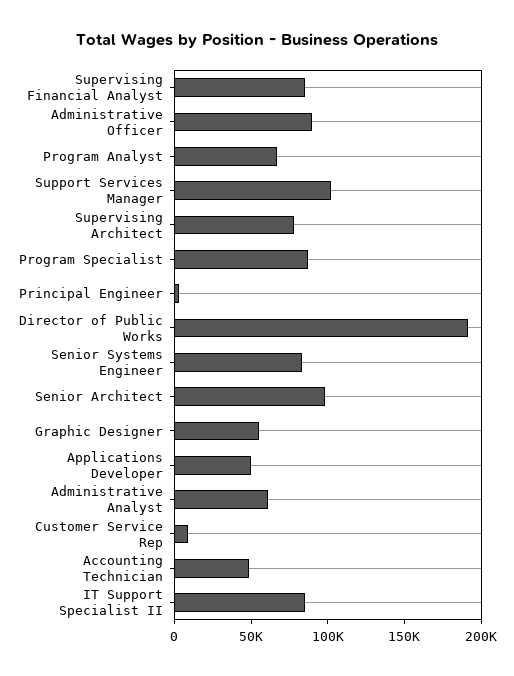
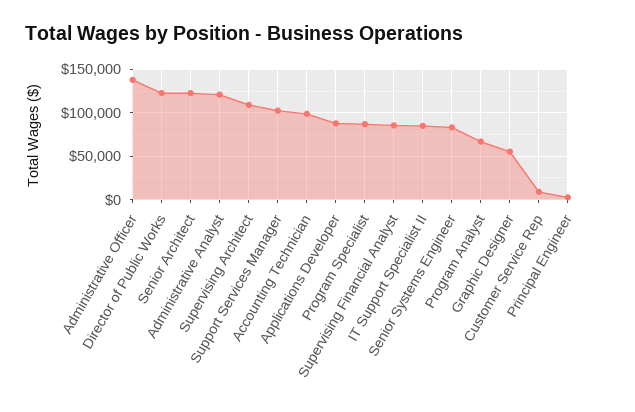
  {
    "Supervising Financial Analyst": 90000,
-   "Administrative Officer": 90000,
+   "Administrative Officer": 140000,
    "Program Analyst": 70000,
    "Support Services Manager": 100000,
-   "Supervising Architect": 80000,
+   "Supervising Architect": 110000,
    "Program Specialist": 90000,
    "Principal Engineer": 0,
-   "Director of Public Works": 190000,
+   "Director of Public Works": 120000,
    "Senior Systems Engineer": 80000,
-   "Senior Architect": 100000,
+   "Senior Architect": 120000,
    "Graphic Designer": 60000,
-   "Applications Developer": 50000,
+   "Applications Developer": 90000,
-   "Administrative Analyst": 60000,
+   "Administrative Analyst": 120000,
    "Customer Service Rep": 10000,
-   "Accounting Technician": 50000,
+   "Accounting Technician": 100000,
    "IT Support Specialist II": 80000
  }

